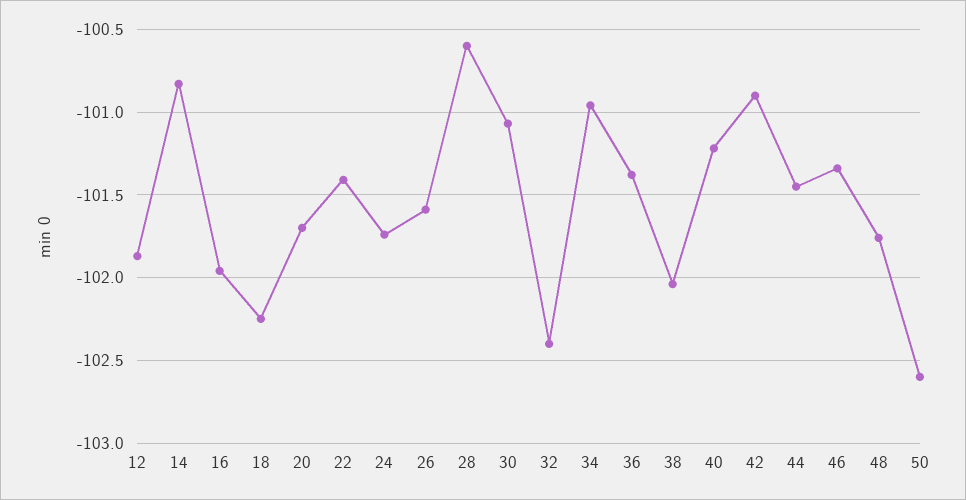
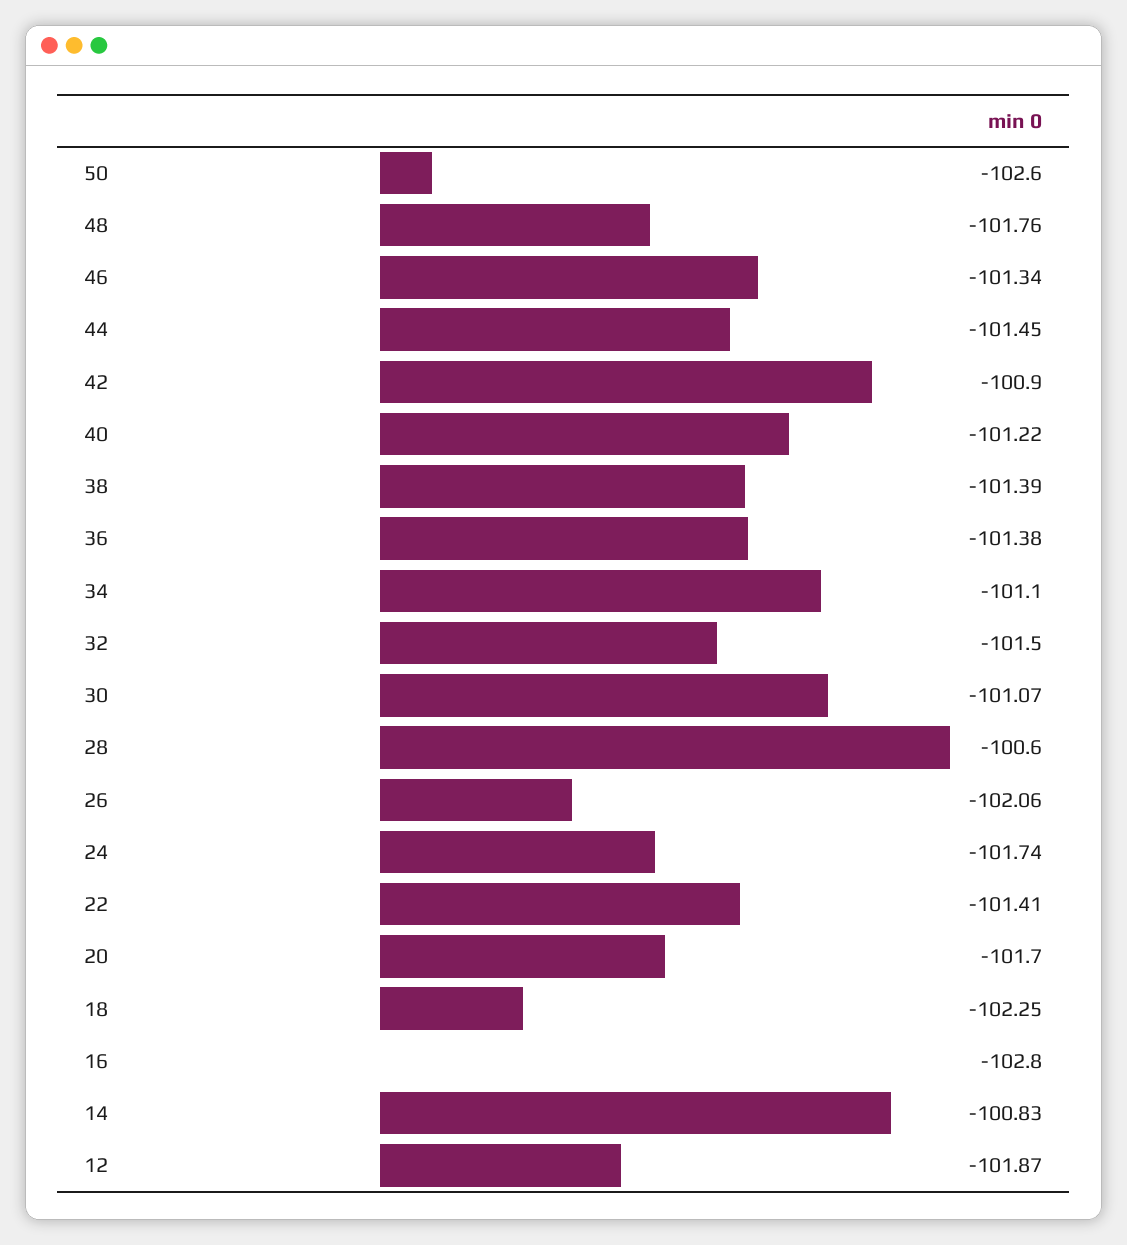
  {
    "12": -101.87,
    "14": -100.83,
-   "16": -101.95,
+   "16": -102.8,
    "18": -102.25,
    "20": -101.7,
    "22": -101.41,
    "24": -101.74,
-   "26": -101.6,
+   "26": -102.06,
    "28": -100.6,
    "30": -101.07,
-   "32": -102.4,
+   "32": -101.5,
-   "34": -100.95,
+   "34": -101.1,
    "36": -101.38,
-   "38": -102.05,
+   "38": -101.39,
    "40": -101.22,
    "42": -100.9,
    "44": -101.45,
    "46": -101.34,
    "48": -101.76,
    "50": -102.6
  }

